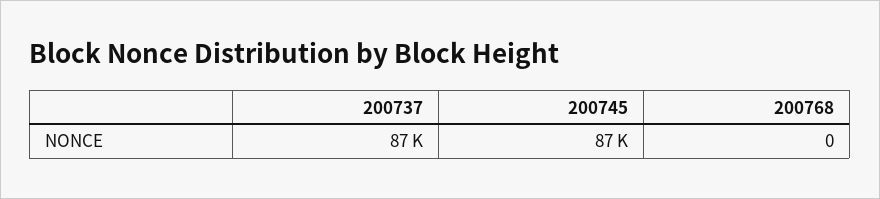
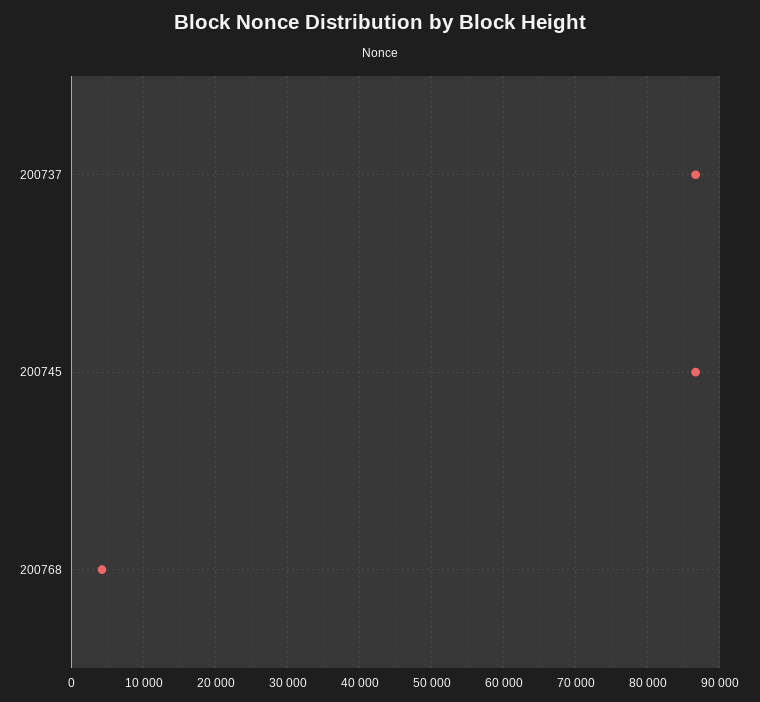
  {
    "200737": 87000,
    "200745": 87000,
-   "200768": 0
+   "200768": 4000
  }

